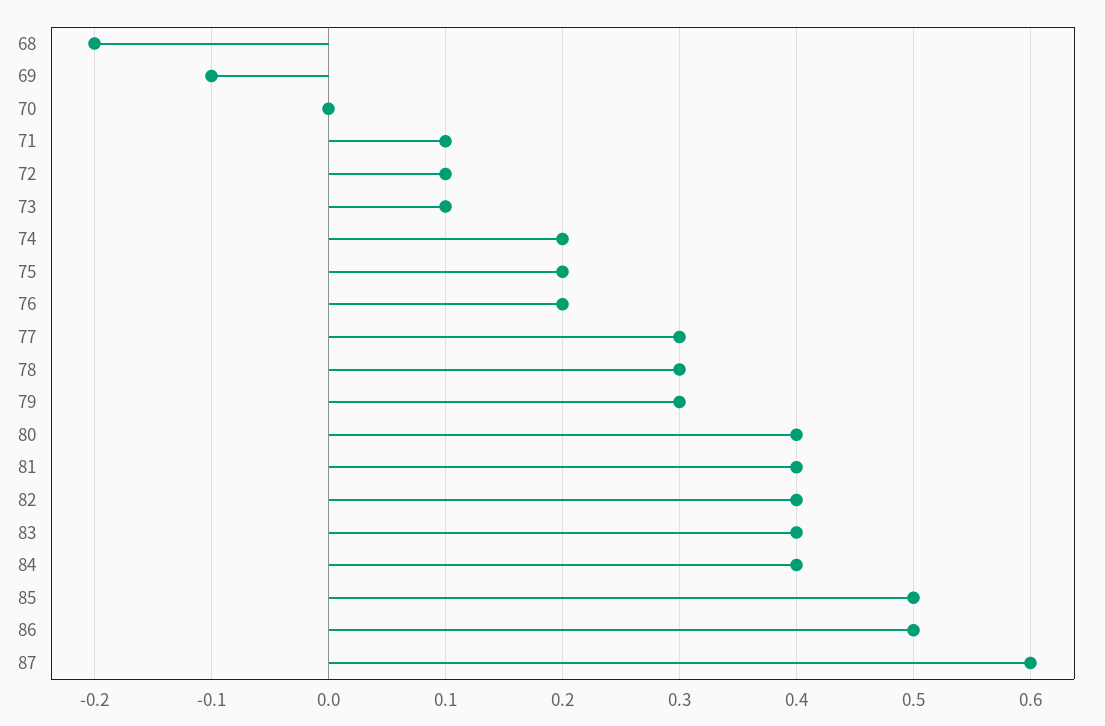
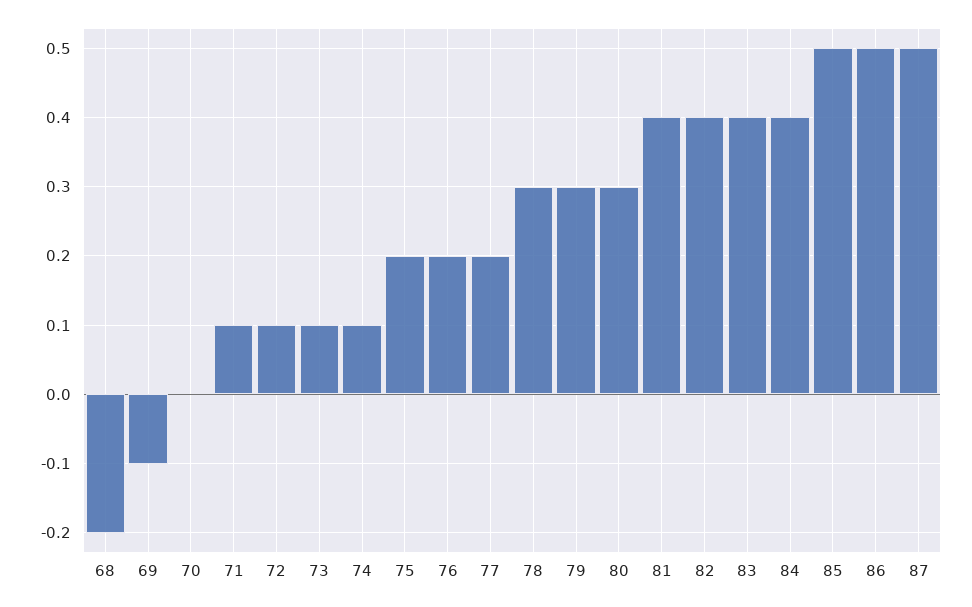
  {
    "68": -0.2,
    "69": -0.1,
    "70": 0,
    "71": 0.1,
    "72": 0.1,
    "73": 0.1,
-   "74": 0.2,
+   "74": 0.1,
    "75": 0.2,
    "76": 0.2,
-   "77": 0.3,
+   "77": 0.2,
    "78": 0.3,
    "79": 0.3,
-   "80": 0.4,
+   "80": 0.3,
    "81": 0.4,
    "82": 0.4,
    "83": 0.4,
    "84": 0.4,
    "85": 0.5,
    "86": 0.5,
-   "87": 0.6
+   "87": 0.5
  }

